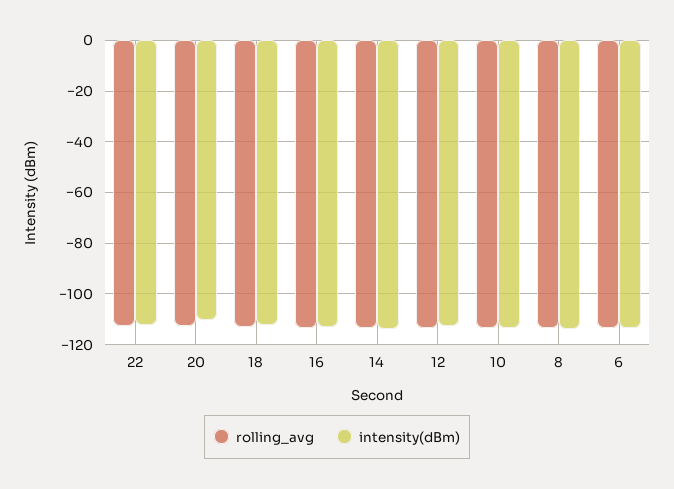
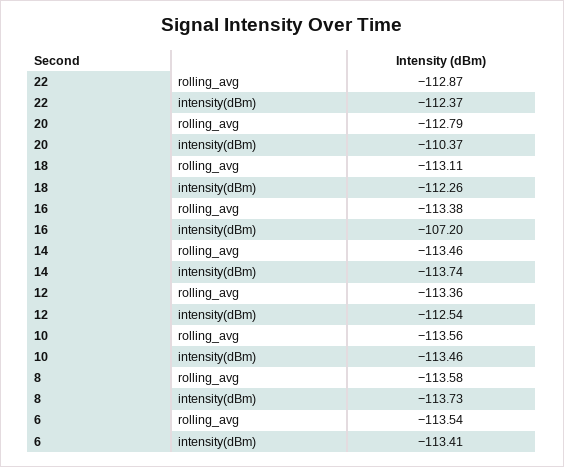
  {
    "rolling_avg": {
      "22": -112.87,
      "20": -112.79,
      "18": -113.11,
      "16": -113.38,
      "14": -113.46,
      "12": -113.36,
      "10": -113.56,
      "8": -113.58,
      "6": -113.54
    },
    "intensity(dBm)": {
      "22": -112.37,
      "20": -110.37,
      "18": -112.26,
-     "16": -112.5,
+     "16": -107.2,
      "14": -113.74,
      "12": -112.54,
      "10": -113.46,
      "8": -113.73,
      "6": -113.41
    }
  }

